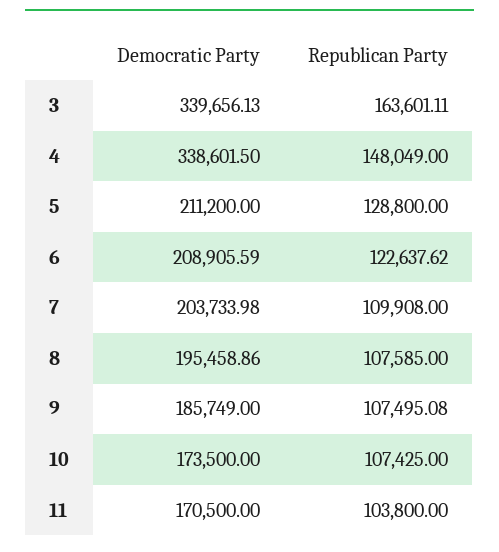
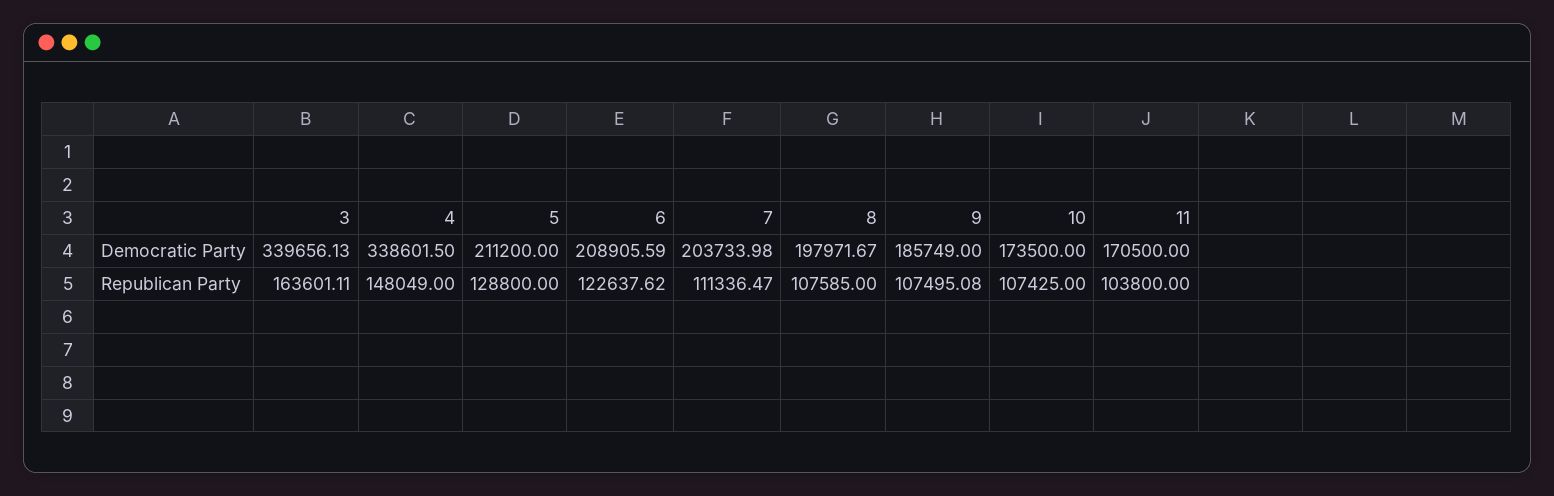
  {
    "Democratic Party": {
      "3": 339656.13,
      "4": 338601.5,
      "5": 211200,
      "6": 208905.59,
      "7": 203733.98,
-     "8": 195458.86,
+     "8": 197971.67,
      "9": 185749,
      "10": 173500,
      "11": 170500
    },
    "Republican Party": {
      "3": 163601.11,
      "4": 148049,
      "5": 128800,
      "6": 122637.62,
-     "7": 109908,
+     "7": 111336.47,
      "8": 107585,
      "9": 107495.08,
      "10": 107425,
      "11": 103800
    }
  }

